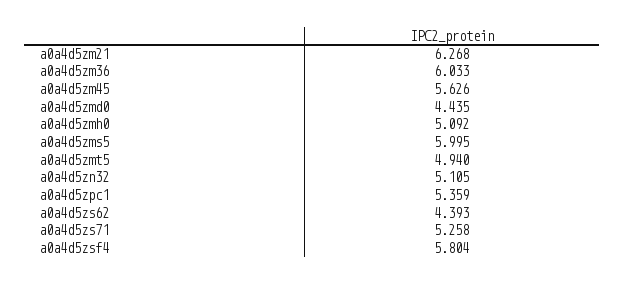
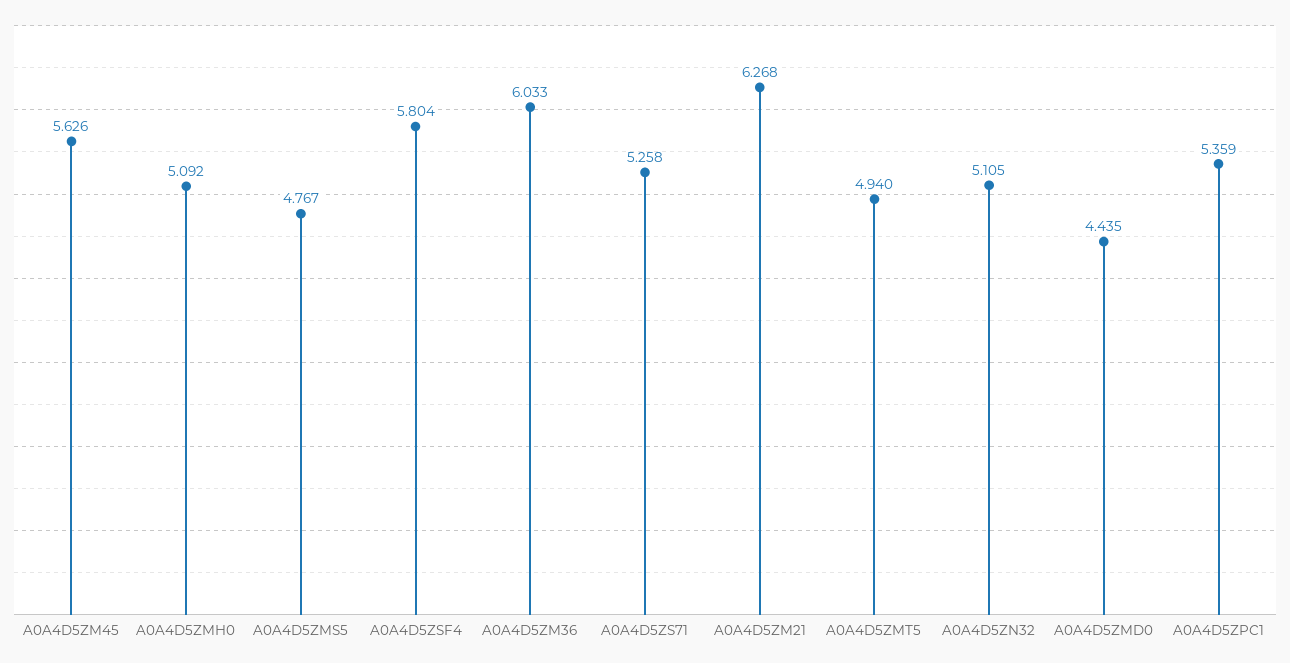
  {
    "a0a4d5zm21": 6.268,
    "a0a4d5zm36": 6.033,
    "a0a4d5zm45": 5.626,
    "a0a4d5zmd0": 4.435,
    "a0a4d5zmh0": 5.092,
-   "a0a4d5zms5": 5.995,
+   "a0a4d5zms5": 4.767,
    "a0a4d5zmt5": 4.94,
    "a0a4d5zn32": 5.105,
    "a0a4d5zpc1": 5.359,
-   "a0a4d5zs62": 4.393,
    "a0a4d5zs71": 5.258,
    "a0a4d5zsf4": 5.804
  }

